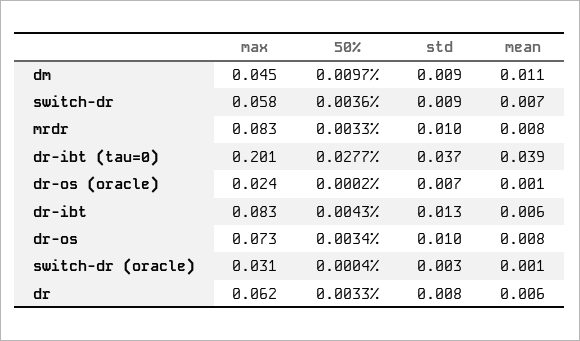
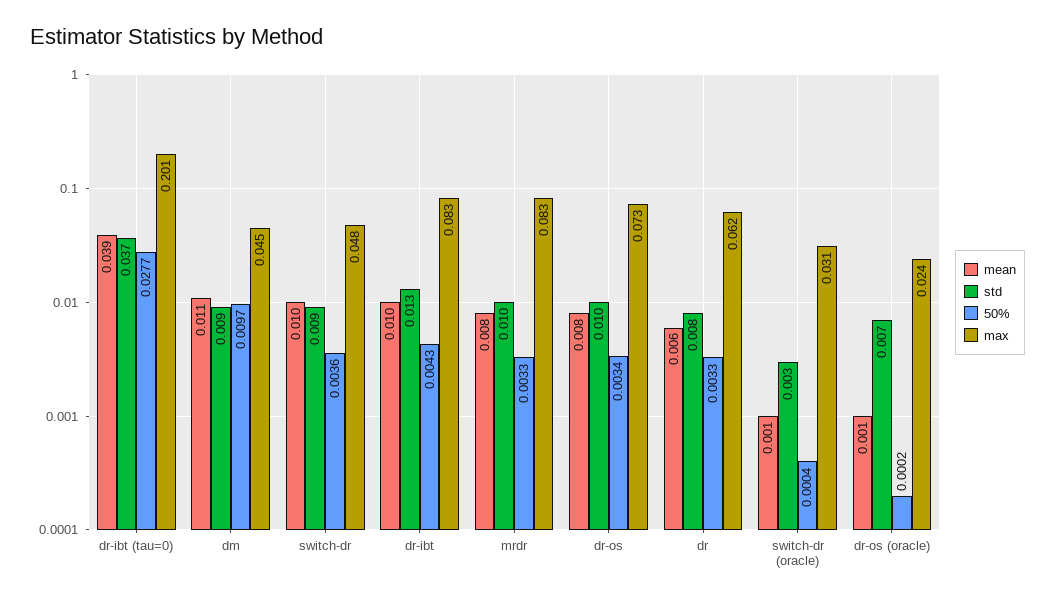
  {
    "max": {
      "dm": 0.045,
-     "switch-dr": 0.058,
+     "switch-dr": 0.048,
      "mrdr": 0.083,
      "dr-ibt (tau=0)": 0.201,
      "dr-os (oracle)": 0.024,
      "dr-ibt": 0.083,
      "dr-os": 0.073,
      "switch-dr (oracle)": 0.031,
      "dr": 0.062
    },
    "50%": {
      "dm": 0.0097,
      "switch-dr": 0.0036,
      "mrdr": 0.0033,
      "dr-ibt (tau=0)": 0.0277,
      "dr-os (oracle)": 0.0002,
      "dr-ibt": 0.0043,
      "dr-os": 0.0034,
      "switch-dr (oracle)": 0.0004,
      "dr": 0.0033
    },
    "std": {
      "dm": 0.009,
      "switch-dr": 0.009,
      "mrdr": 0.01,
      "dr-ibt (tau=0)": 0.037,
      "dr-os (oracle)": 0.007,
      "dr-ibt": 0.013,
      "dr-os": 0.01,
      "switch-dr (oracle)": 0.003,
      "dr": 0.008
    },
    "mean": {
      "dm": 0.011,
-     "switch-dr": 0.007,
+     "switch-dr": 0.01,
      "mrdr": 0.008,
      "dr-ibt (tau=0)": 0.039,
      "dr-os (oracle)": 0.001,
-     "dr-ibt": 0.006,
+     "dr-ibt": 0.01,
      "dr-os": 0.008,
      "switch-dr (oracle)": 0.001,
      "dr": 0.006
    }
  }

